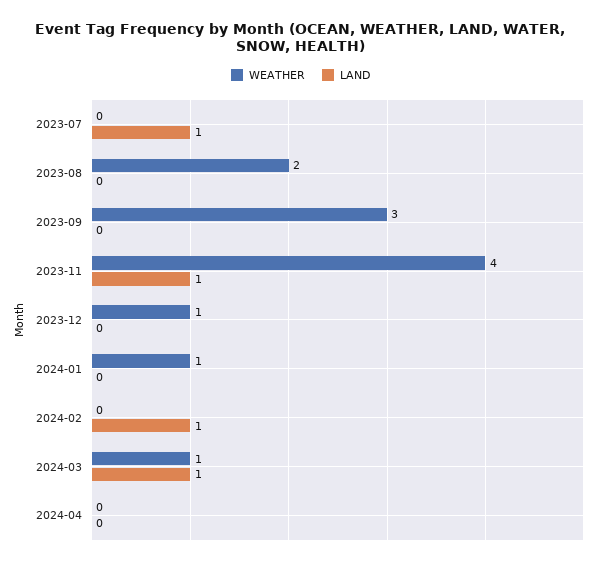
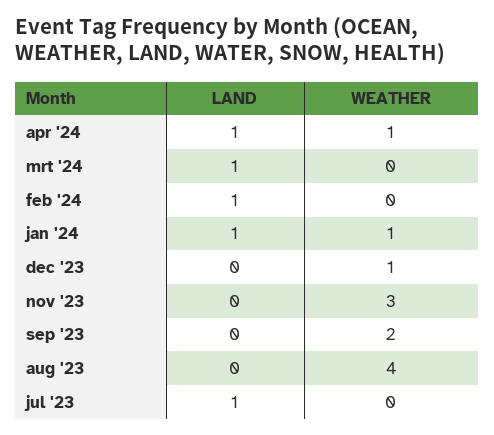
  {
    "WEATHER": {
      "2023-07": 0,
-     "2023-08": 2,
+     "2023-08": 4,
-     "2023-09": 3,
+     "2023-09": 2,
-     "2023-11": 4,
+     "2023-11": 3,
      "2023-12": 1,
      "2024-01": 1,
      "2024-02": 0,
-     "2024-03": 1,
+     "2024-03": 0,
-     "2024-04": 0
+     "2024-04": 1
    },
    "LAND": {
      "2023-07": 1,
      "2023-08": 0,
      "2023-09": 0,
-     "2023-11": 1,
+     "2023-11": 0,
      "2023-12": 0,
-     "2024-01": 0,
+     "2024-01": 1,
      "2024-02": 1,
      "2024-03": 1,
-     "2024-04": 0
+     "2024-04": 1
    }
  }

